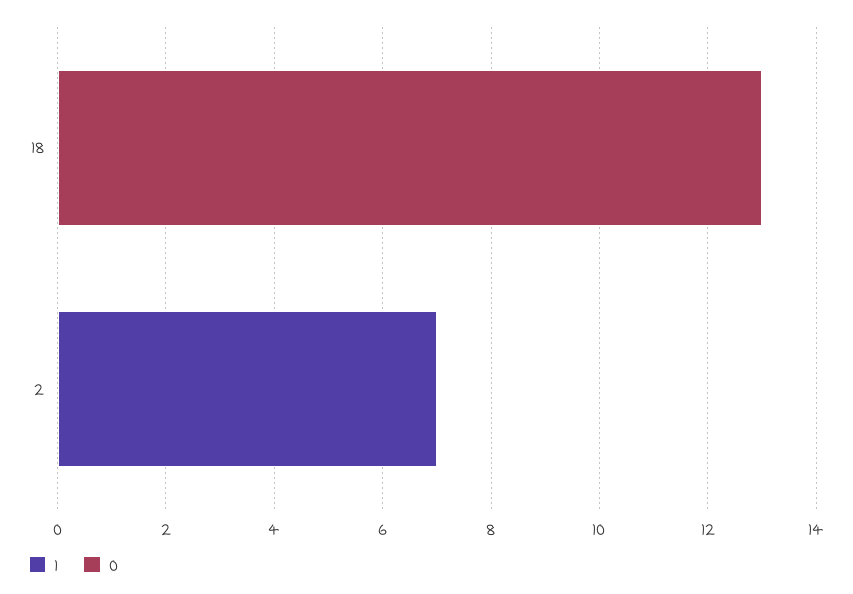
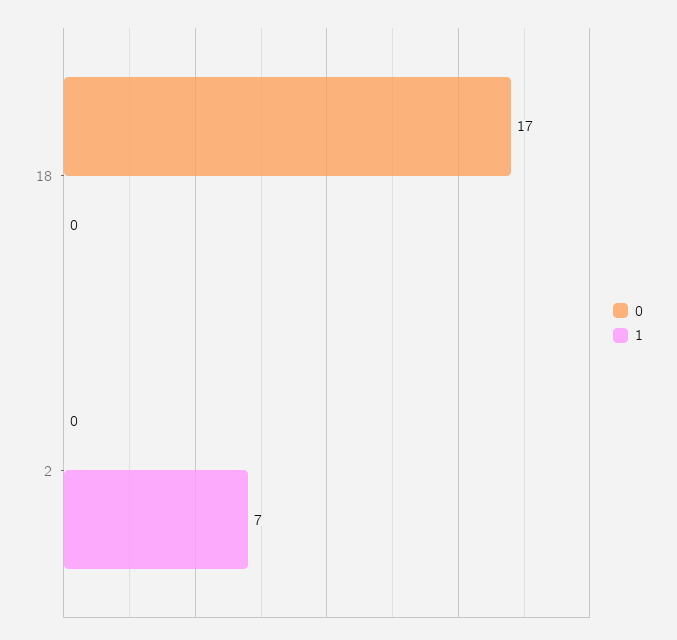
  {
    "1": {
      "18": 0,
      "2": 7
    },
    "0": {
-     "18": 13,
+     "18": 17,
      "2": 0
    }
  }

